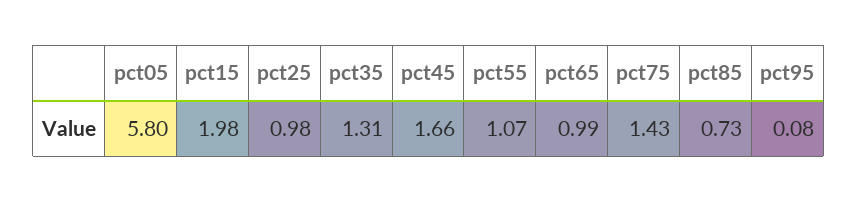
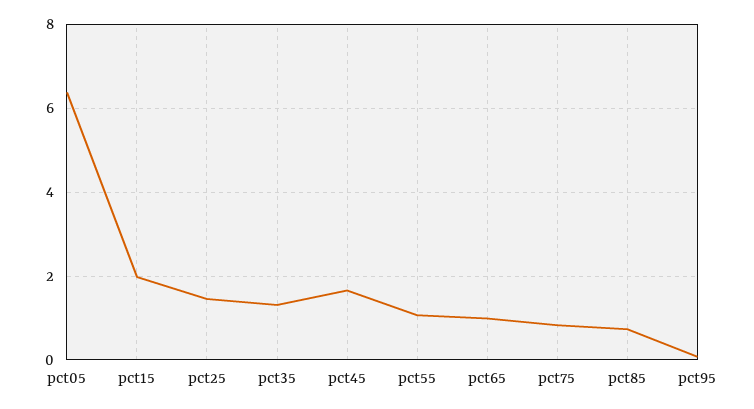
  {
-   "pct05": 5.8,
+   "pct05": 6.4,
    "pct15": 1.98,
-   "pct25": 0.98,
+   "pct25": 1.4,
    "pct35": 1.31,
    "pct45": 1.66,
    "pct55": 1.07,
    "pct65": 0.99,
-   "pct75": 1.43,
+   "pct75": 0.8,
    "pct85": 0.73,
    "pct95": 0.08
  }

